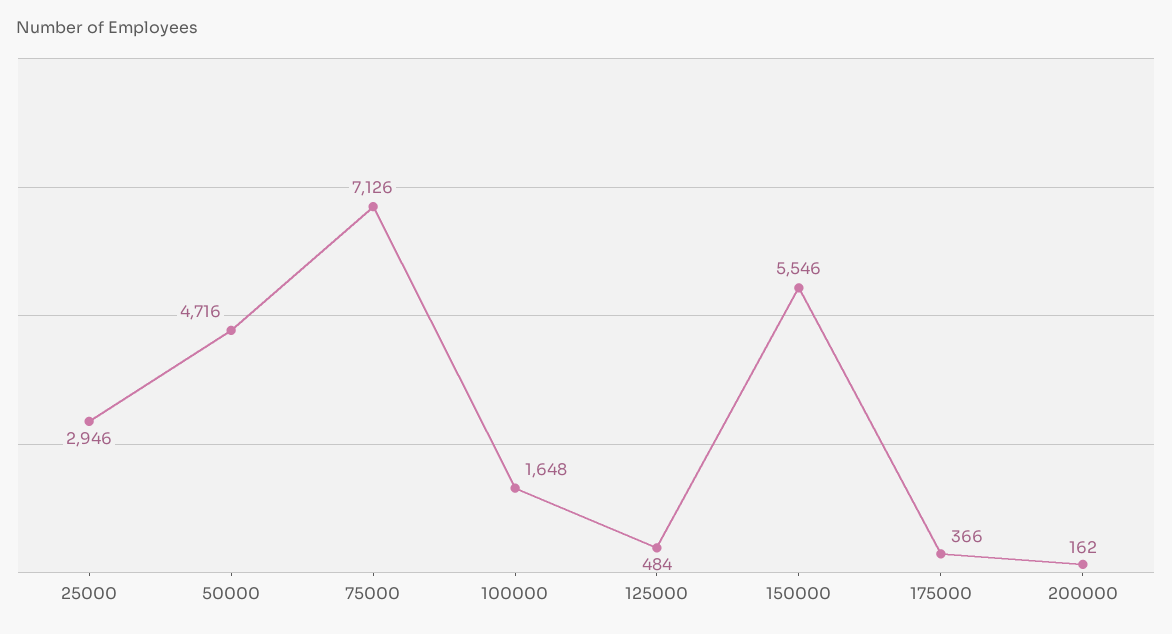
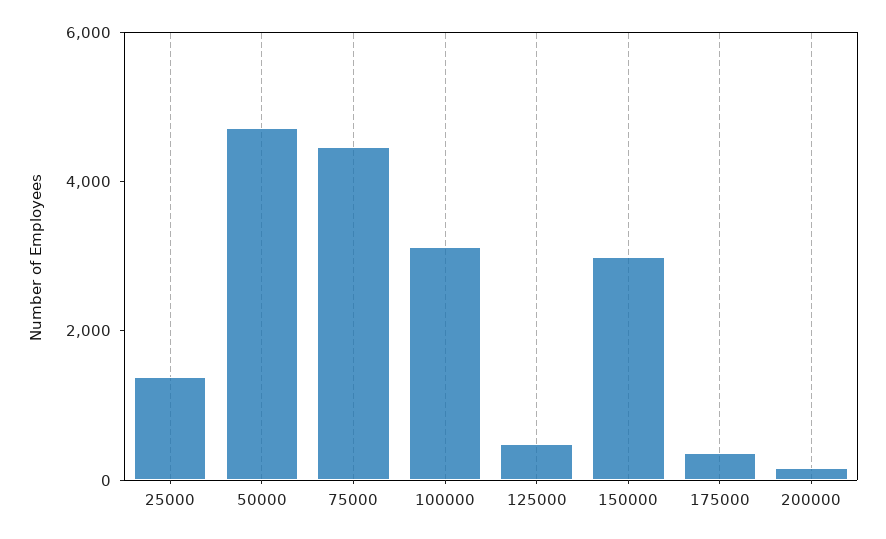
  {
-   "25000": 2946,
+   "25000": 1500,
    "50000": 4716,
-   "75000": 7126,
+   "75000": 4500,
-   "100000": 1648,
+   "100000": 3000,
    "125000": 484,
-   "150000": 5546,
+   "150000": 3000,
    "175000": 366,
    "200000": 162
  }

